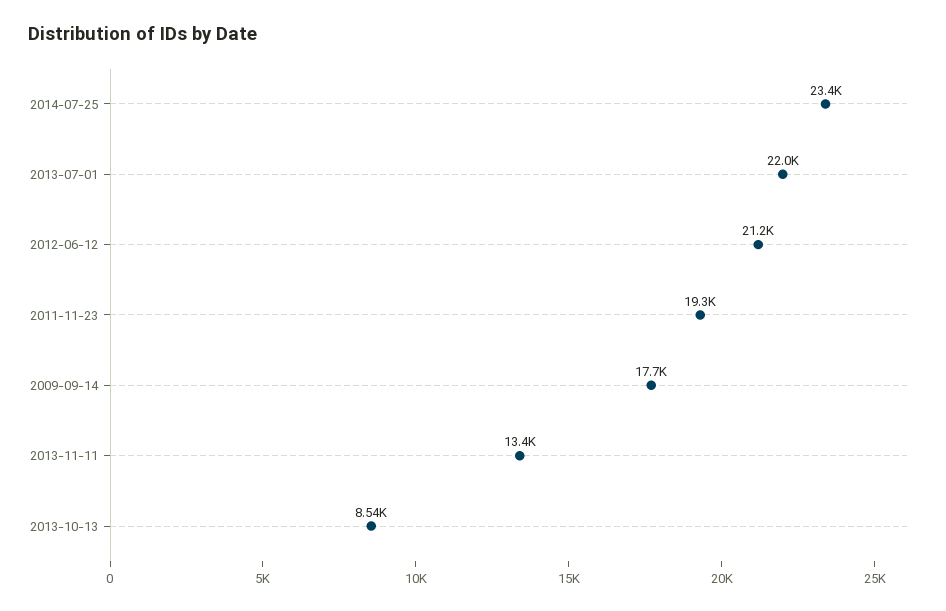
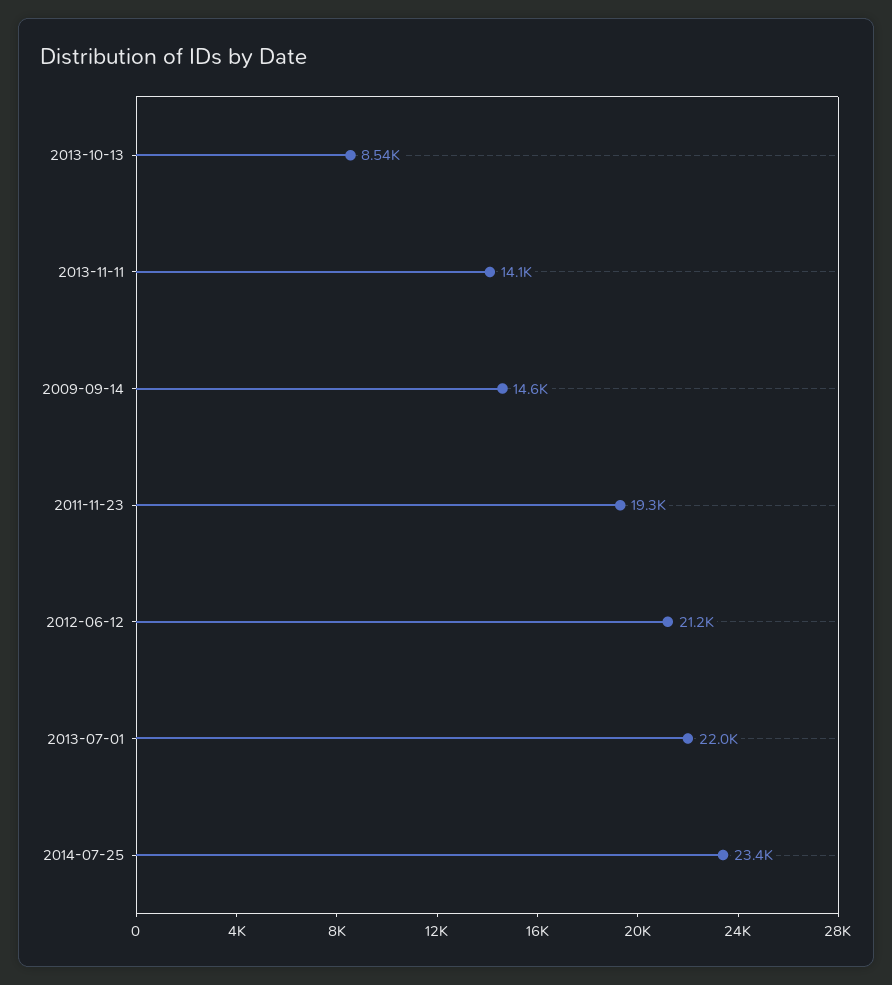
  {
    "2014-07-25": 23400,
    "2013-07-01": 22000,
    "2012-06-12": 21200,
    "2011-11-23": 19300,
-   "2009-09-14": 17700,
+   "2009-09-14": 14600,
-   "2013-11-11": 13400,
+   "2013-11-11": 14100,
    "2013-10-13": 8540
  }

